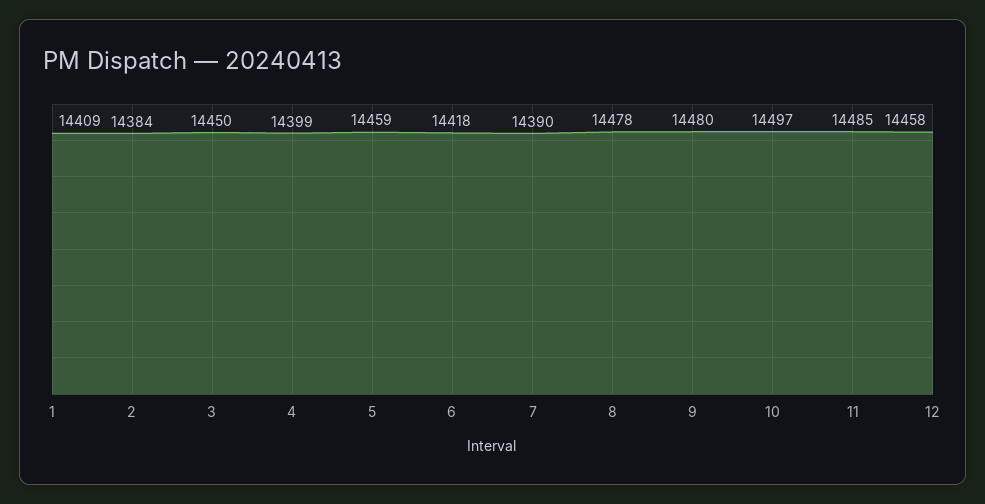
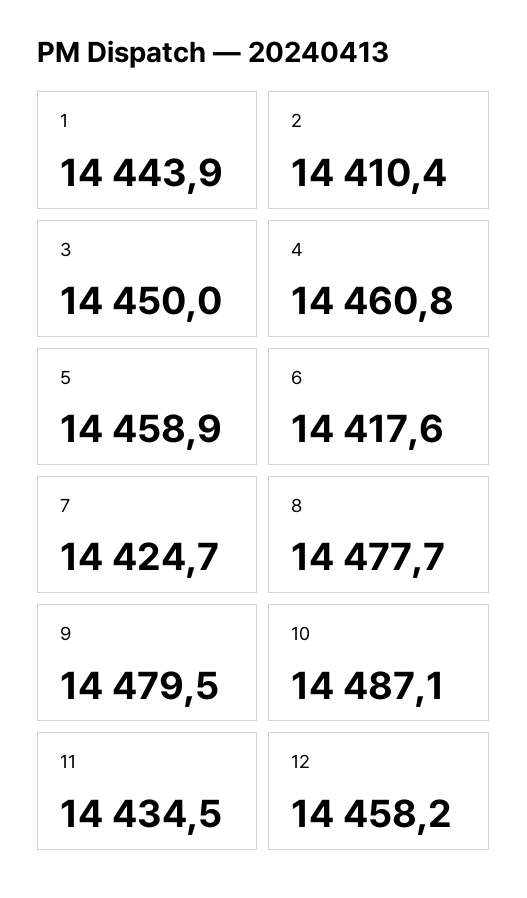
  {
-   "1": 14409,
+   "1": 14443.9,
-   "2": 14384,
+   "2": 14410.4,
    "3": 14450,
-   "4": 14399,
+   "4": 14460.8,
    "5": 14458.9,
    "6": 14417.6,
-   "7": 14390,
+   "7": 14424.7,
    "8": 14477.7,
    "9": 14479.5,
-   "10": 14497,
+   "10": 14487.1,
-   "11": 14485,
+   "11": 14434.5,
    "12": 14458.2
  }

